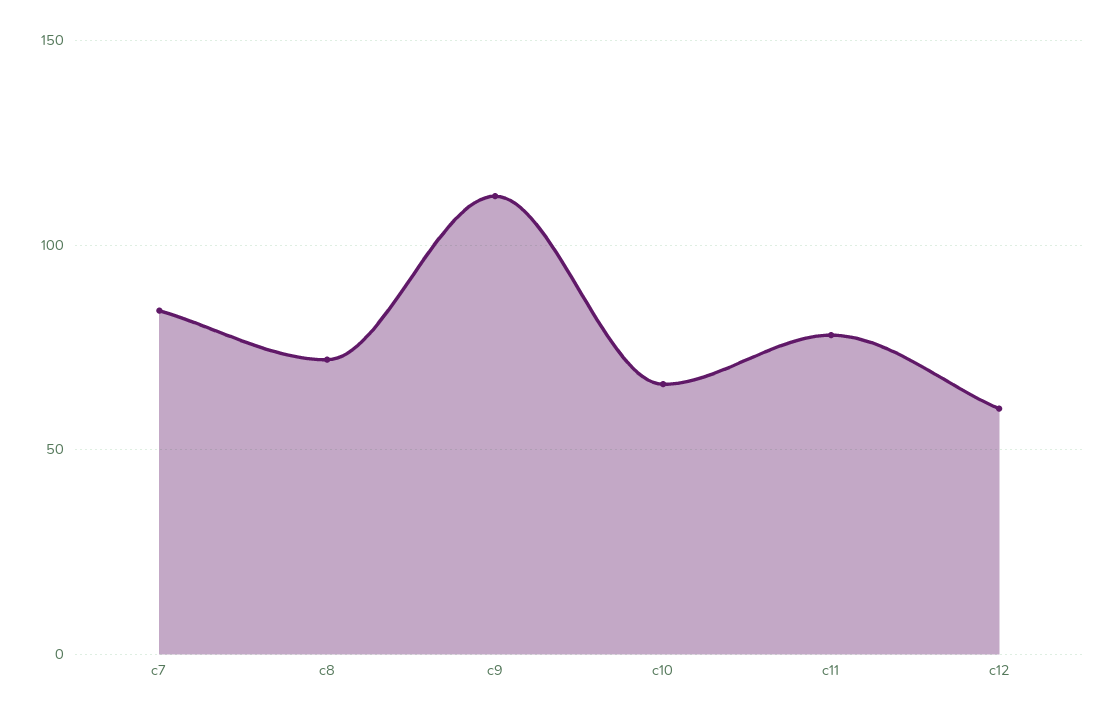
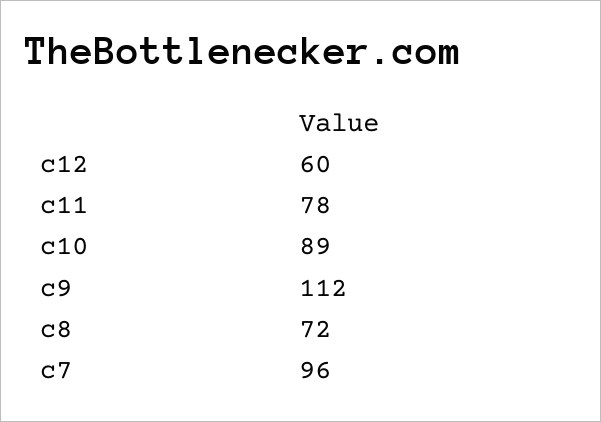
  {
-   "c7": 85,
+   "c7": 96,
    "c8": 72,
    "c9": 112,
-   "c10": 65,
+   "c10": 89,
    "c11": 78,
    "c12": 60
  }

